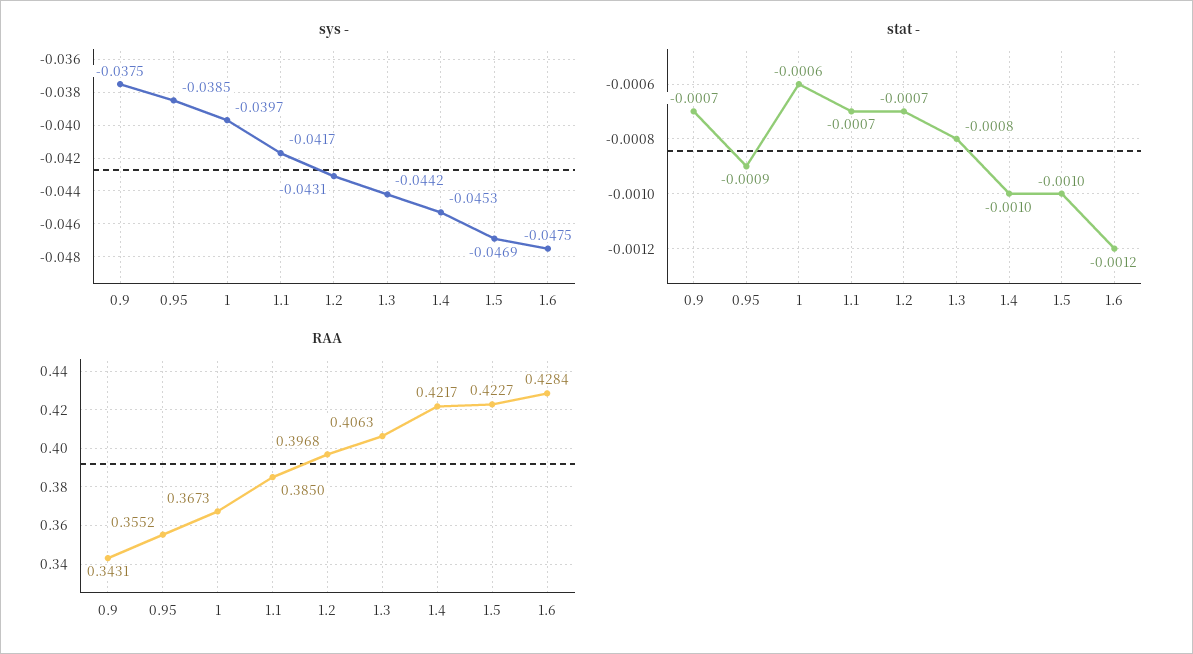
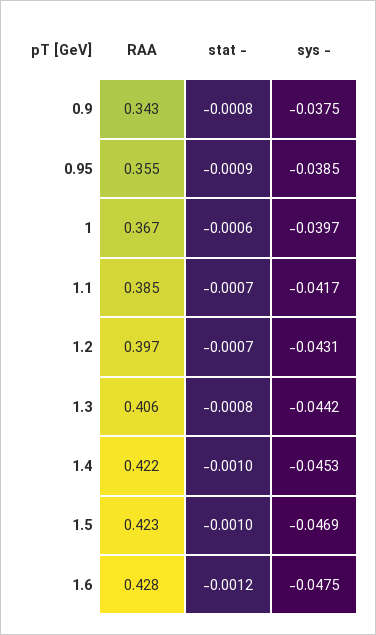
  {
    "sys -": {
      "0.9": -0.0375,
      "0.95": -0.0385,
      "1": -0.0397,
      "1.1": -0.0417,
      "1.2": -0.0431,
      "1.3": -0.0442,
      "1.4": -0.0453,
      "1.5": -0.0469,
      "1.6": -0.0475
    },
    "stat -": {
-     "0.9": -0.0007,
+     "0.9": -0.0008,
      "0.95": -0.0009,
      "1": -0.0006,
      "1.1": -0.0007,
      "1.2": -0.0007,
      "1.3": -0.0008,
      "1.4": -0.001,
      "1.5": -0.001,
      "1.6": -0.0012
    },
    "RAA": {
      "0.9": 0.3431,
      "0.95": 0.3552,
      "1": 0.3673,
      "1.1": 0.385,
      "1.2": 0.3968,
      "1.3": 0.4063,
      "1.4": 0.4217,
      "1.5": 0.4227,
      "1.6": 0.4284
    }
  }

